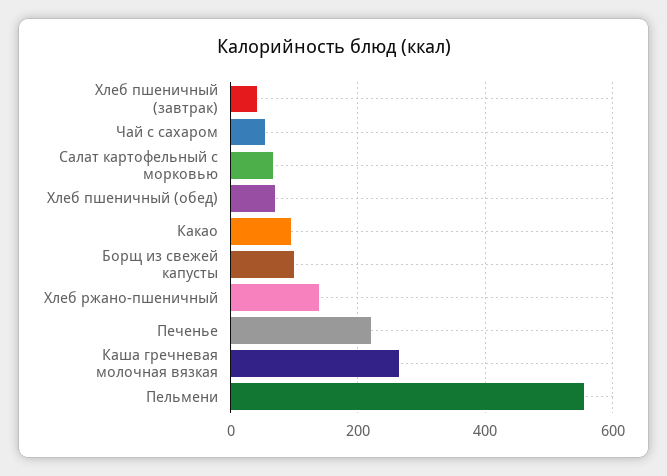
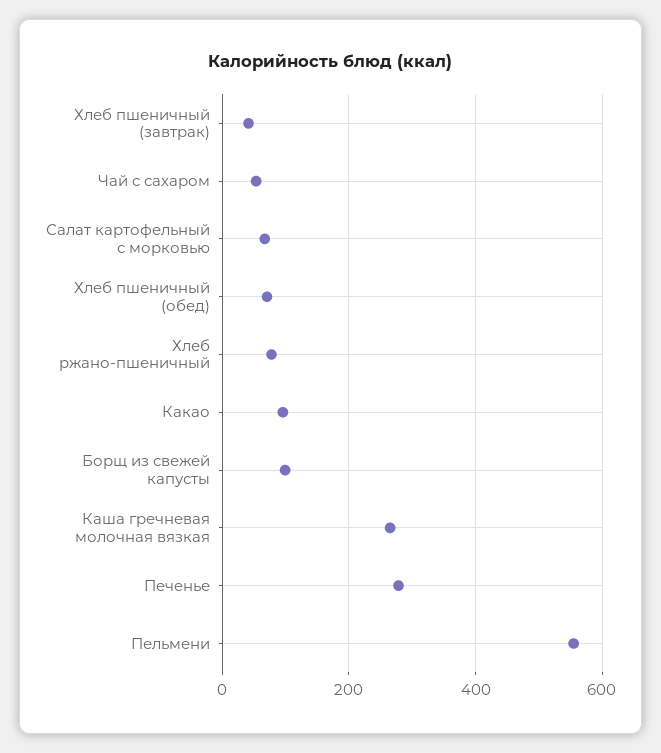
  {
    "Хлеб пшеничный (завтрак)": 40,
    "Чай с сахаром": 60,
    "Салат картофельный с морковью": 60,
    "Хлеб пшеничный (обед)": 80,
    "Какао": 100,
    "Борщ из свежей капусты": 100,
-   "Хлеб ржано-пшеничный": 140,
+   "Хлеб ржано-пшеничный": 80,
-   "Печенье": 220,
+   "Печенье": 280,
    "Каша гречневая молочная вязкая": 260,
    "Пельмени": 560
  }

